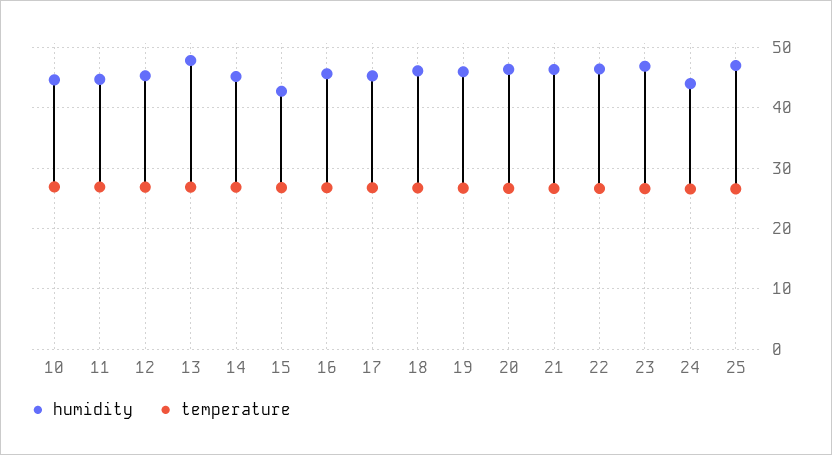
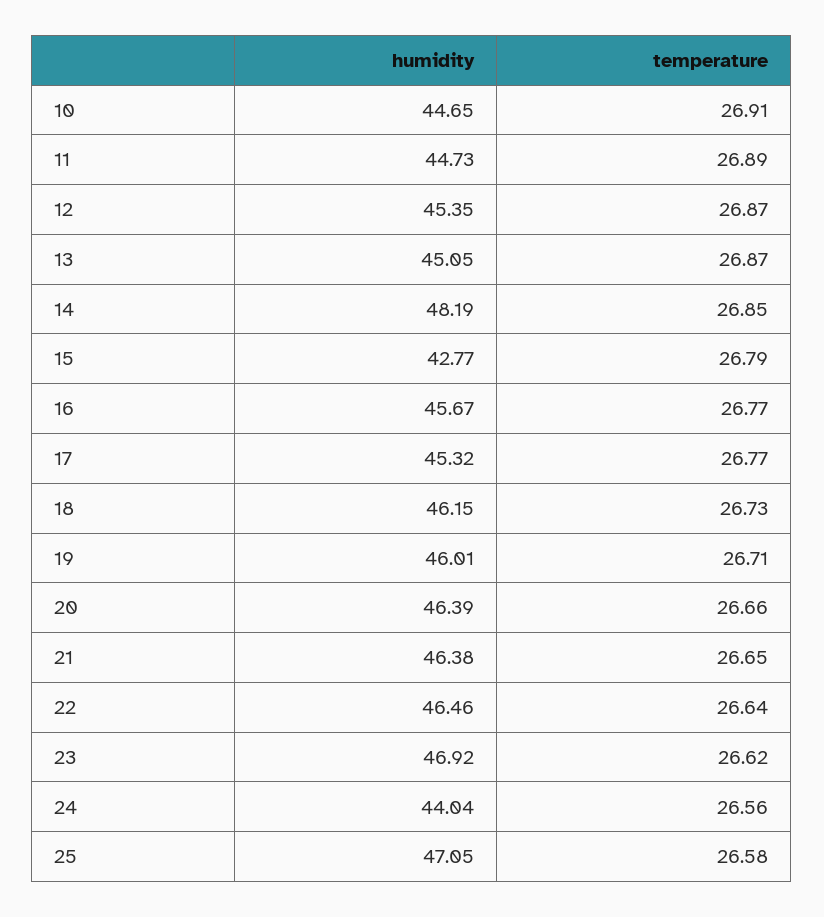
  {
    "humidity": {
      "10": 44.65,
      "11": 44.73,
      "12": 45.35,
-     "13": 48,
+     "13": 45.05,
-     "14": 45,
+     "14": 48.19,
      "15": 42.77,
      "16": 45.67,
      "17": 45.32,
      "18": 46.15,
      "19": 46.01,
      "20": 46.39,
      "21": 46.38,
      "22": 46.46,
      "23": 46.92,
      "24": 44.04,
      "25": 47.05
    },
    "temperature": {
      "10": 26.91,
      "11": 26.89,
      "12": 26.87,
      "13": 26.87,
      "14": 26.85,
      "15": 26.79,
      "16": 26.77,
      "17": 26.77,
      "18": 26.73,
      "19": 26.71,
      "20": 26.66,
      "21": 26.65,
      "22": 26.64,
      "23": 26.62,
      "24": 26.56,
      "25": 26.58
    }
  }

